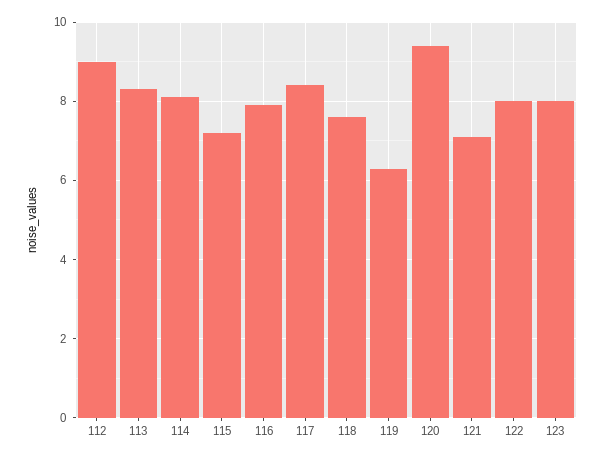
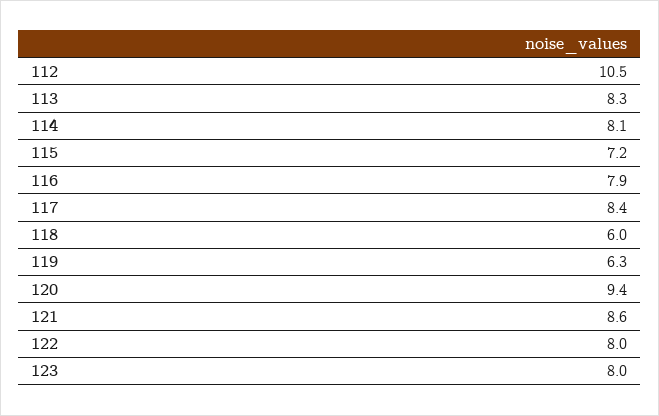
  {
-   "112": 9,
+   "112": 10.5,
    "113": 8.3,
    "114": 8.1,
    "115": 7.2,
    "116": 7.9,
    "117": 8.4,
-   "118": 7.5,
+   "118": 6,
    "119": 6.3,
    "120": 9.4,
-   "121": 7,
+   "121": 8.6,
    "122": 8,
    "123": 8
  }

